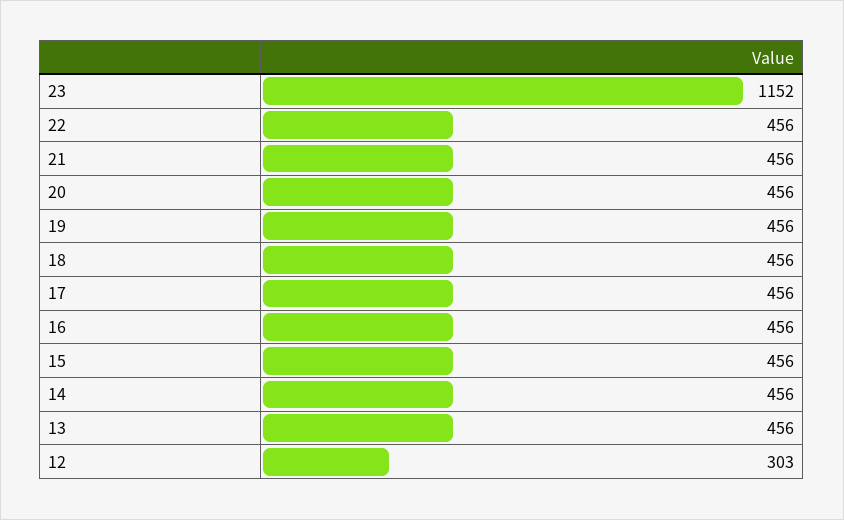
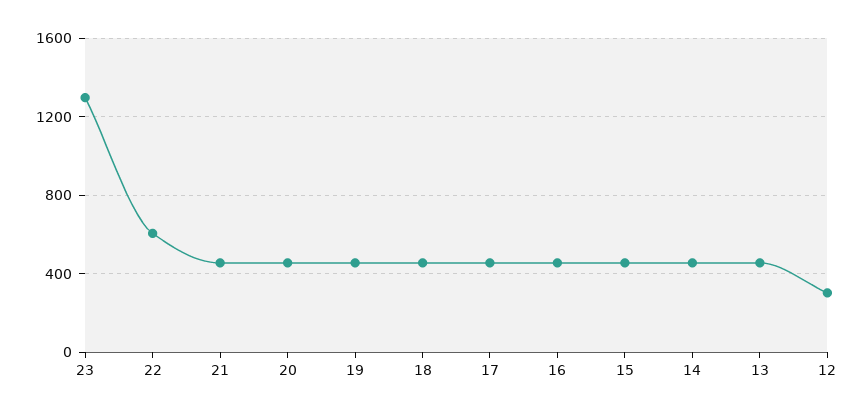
  {
-   "23": 1152,
+   "23": 1300,
-   "22": 456,
+   "22": 600,
    "21": 456,
    "20": 456,
    "19": 456,
    "18": 456,
    "17": 456,
    "16": 456,
    "15": 456,
    "14": 456,
    "13": 456,
    "12": 303
  }

